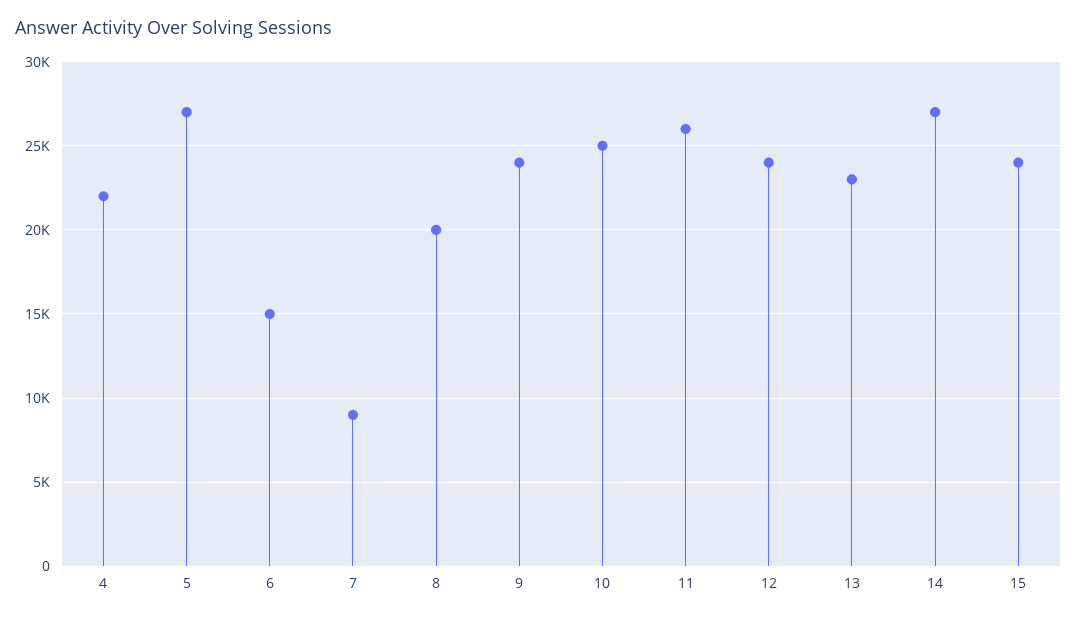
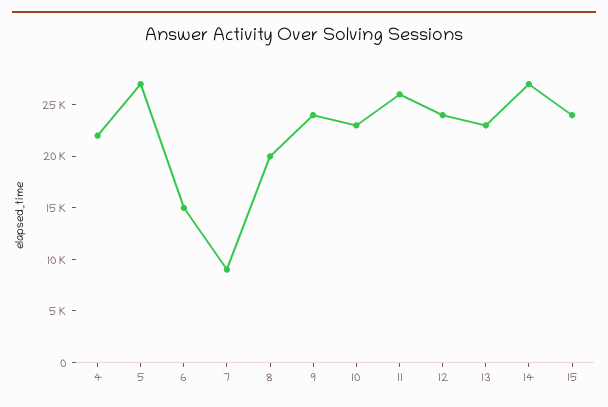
  {
    "4": 22000,
    "5": 27000,
    "6": 15000,
    "7": 9000,
    "8": 20000,
    "9": 24000,
-   "10": 25000,
+   "10": 23000,
    "11": 26000,
    "12": 24000,
    "13": 23000,
    "14": 27000,
    "15": 24000
  }

